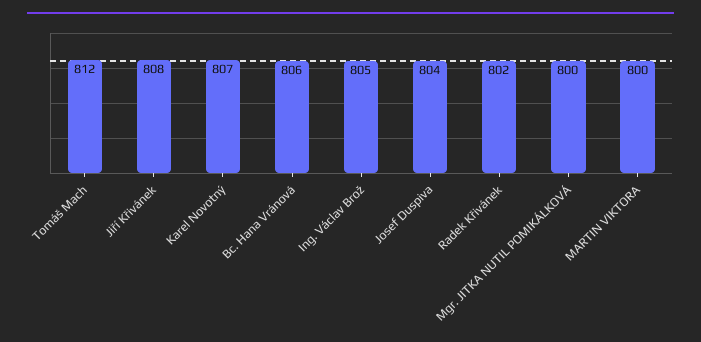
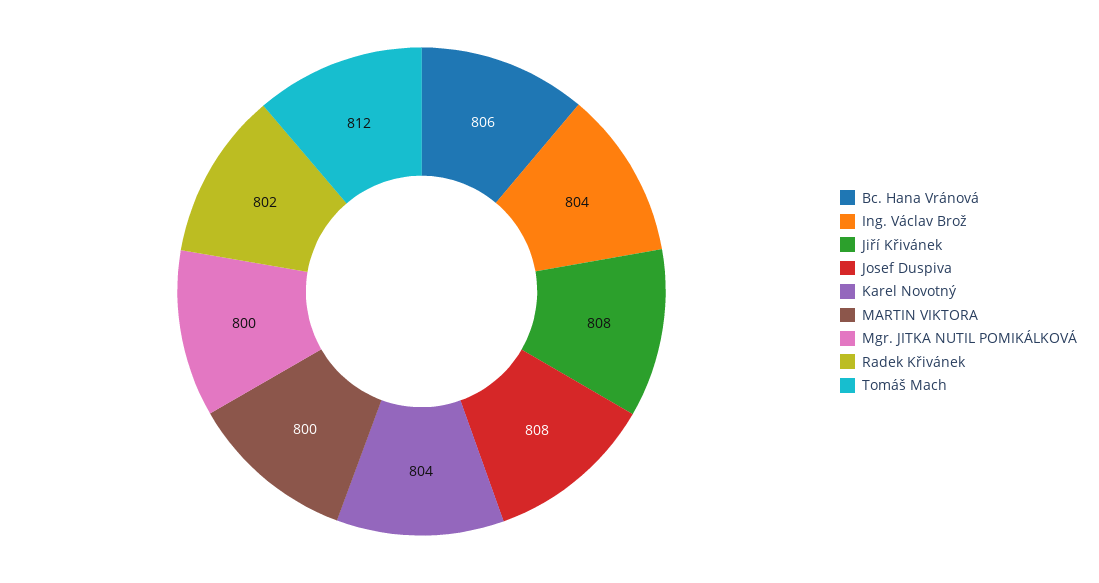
  {
    "Tomáš Mach": 812,
    "Jiří Křivánek": 808,
-   "Karel Novotný": 807,
+   "Karel Novotný": 804,
    "Bc. Hana Vránová": 806,
-   "Ing. Václav Brož": 805,
+   "Ing. Václav Brož": 804,
-   "Josef Duspiva": 804,
+   "Josef Duspiva": 808,
    "Radek Křivánek": 802,
    "Mgr. JITKA NUTIL POMIKÁLKOVÁ": 800,
    "MARTIN VIKTORA": 800
  }

